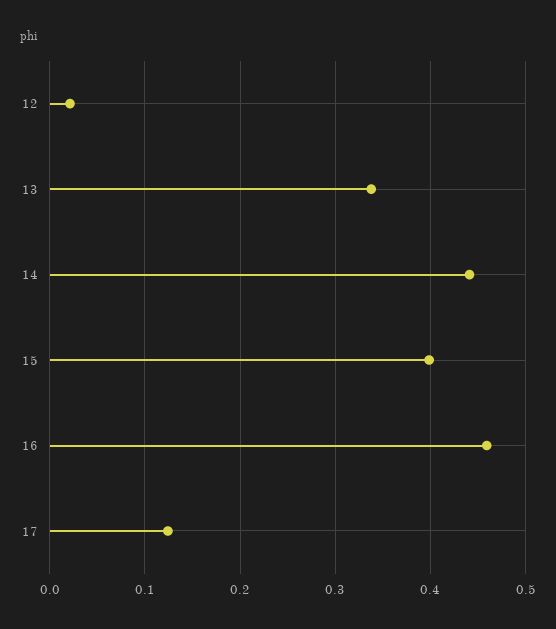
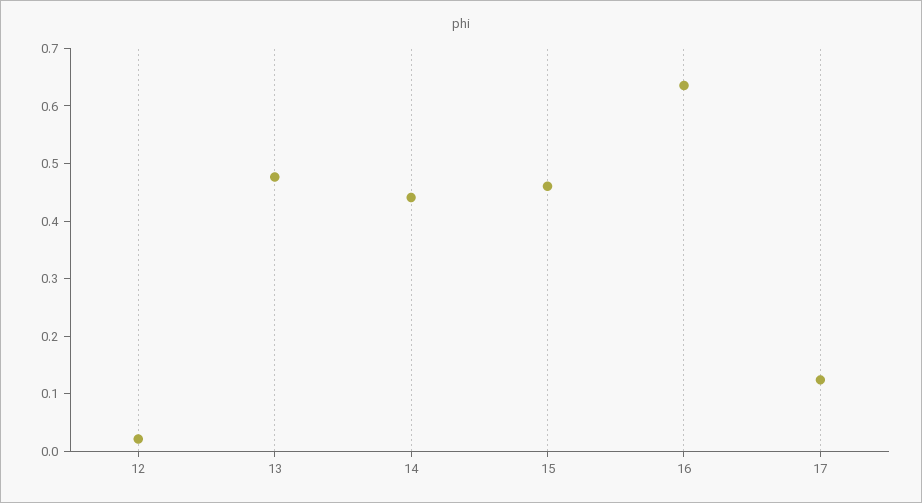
  {
    "12": 0.02,
-   "13": 0.34,
+   "13": 0.48,
    "14": 0.44,
-   "15": 0.4,
+   "15": 0.46,
-   "16": 0.46,
+   "16": 0.64,
    "17": 0.12
  }

